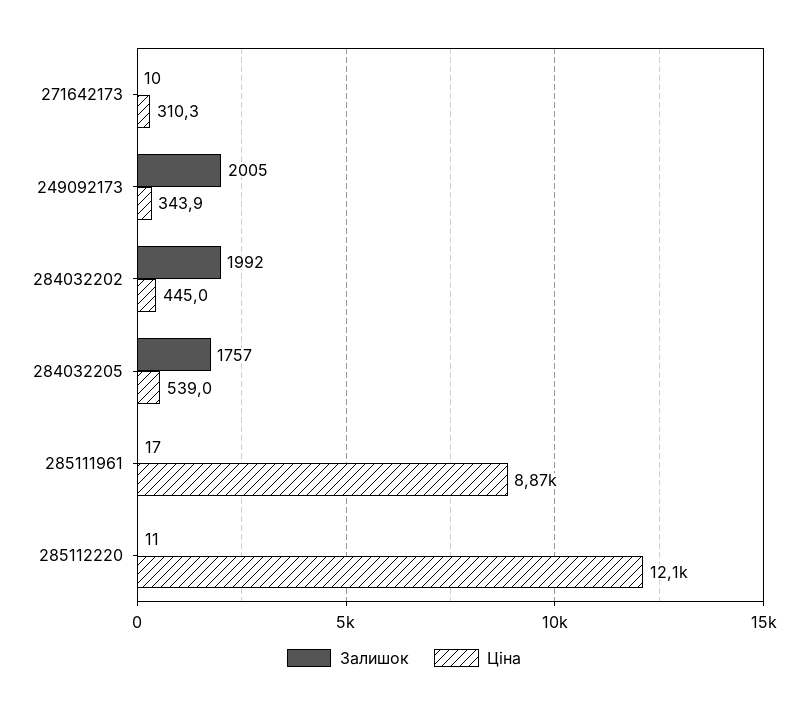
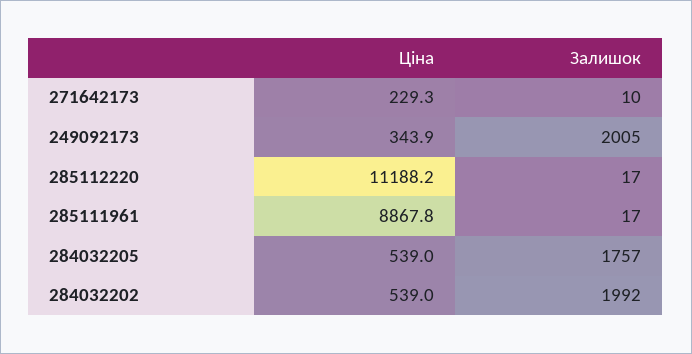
  {
    "Залишок": {
      "271642173": 10,
      "249092173": 2005,
      "284032202": 1992,
      "284032205": 1757,
      "285111961": 17,
-     "285112220": 11
+     "285112220": 17
    },
    "Ціна": {
-     "271642173": 310.3,
+     "271642173": 229.3,
      "249092173": 343.9,
-     "284032202": 445,
+     "284032202": 539,
      "284032205": 539,
      "285111961": 8867.8,
-     "285112220": 12100
+     "285112220": 11188.2
    }
  }

